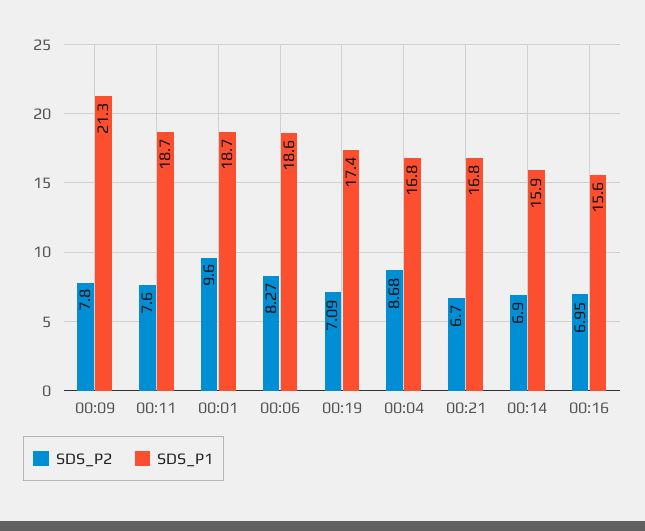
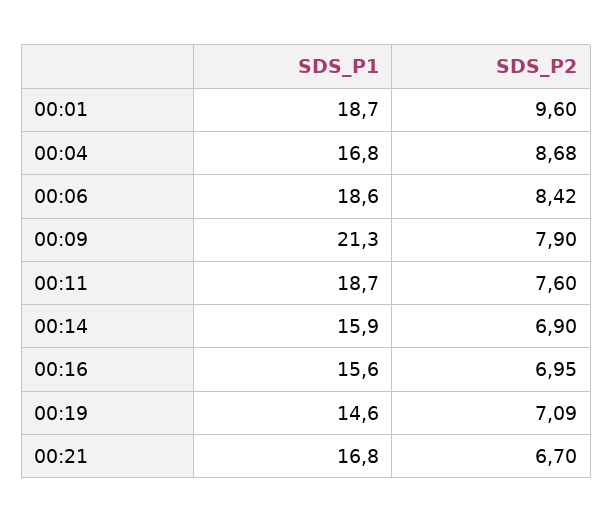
  {
    "SDS_P2": {
-     "00:09": 7.8,
+     "00:09": 7.9,
      "00:11": 7.6,
      "00:01": 9.6,
-     "00:06": 8.27,
+     "00:06": 8.42,
      "00:19": 7.09,
      "00:04": 8.68,
      "00:21": 6.7,
      "00:14": 6.9,
      "00:16": 6.95
    },
    "SDS_P1": {
      "00:09": 21.3,
      "00:11": 18.7,
      "00:01": 18.7,
      "00:06": 18.6,
-     "00:19": 17.4,
+     "00:19": 14.6,
      "00:04": 16.8,
      "00:21": 16.8,
      "00:14": 15.9,
      "00:16": 15.6
    }
  }

